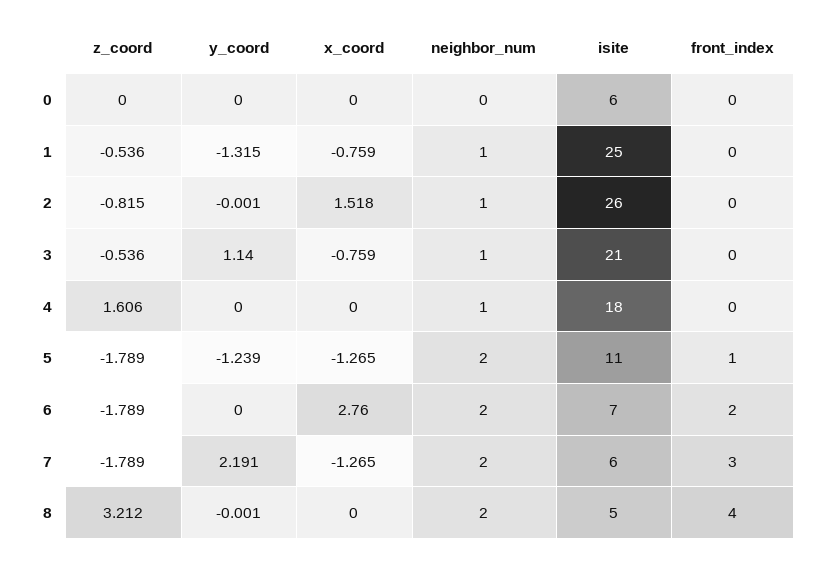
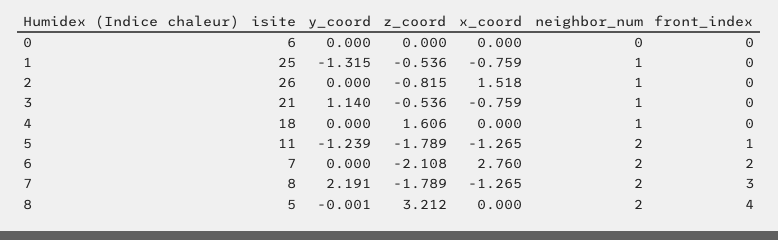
  {
    "z_coord": {
      "0": 0,
      "1": -0.536,
      "2": -0.815,
      "3": -0.536,
      "4": 1.606,
      "5": -1.789,
-     "6": -1.789,
+     "6": -2.108,
      "7": -1.789,
      "8": 3.212
    },
    "y_coord": {
      "0": 0,
      "1": -1.315,
-     "2": -0.001,
+     "2": 0,
      "3": 1.14,
      "4": 0,
      "5": -1.239,
      "6": 0,
      "7": 2.191,
      "8": -0.001
    },
    "x_coord": {
      "0": 0,
      "1": -0.759,
      "2": 1.518,
      "3": -0.759,
      "4": 0,
      "5": -1.265,
      "6": 2.76,
      "7": -1.265,
      "8": 0
    },
    "neighbor_num": {
      "0": 0,
      "1": 1,
      "2": 1,
      "3": 1,
      "4": 1,
      "5": 2,
      "6": 2,
      "7": 2,
      "8": 2
    },
    "isite": {
      "0": 6,
      "1": 25,
      "2": 26,
      "3": 21,
      "4": 18,
      "5": 11,
      "6": 7,
-     "7": 6,
+     "7": 8,
      "8": 5
    },
    "front_index": {
      "0": 0,
      "1": 0,
      "2": 0,
      "3": 0,
      "4": 0,
      "5": 1,
      "6": 2,
      "7": 3,
      "8": 4
    }
  }

